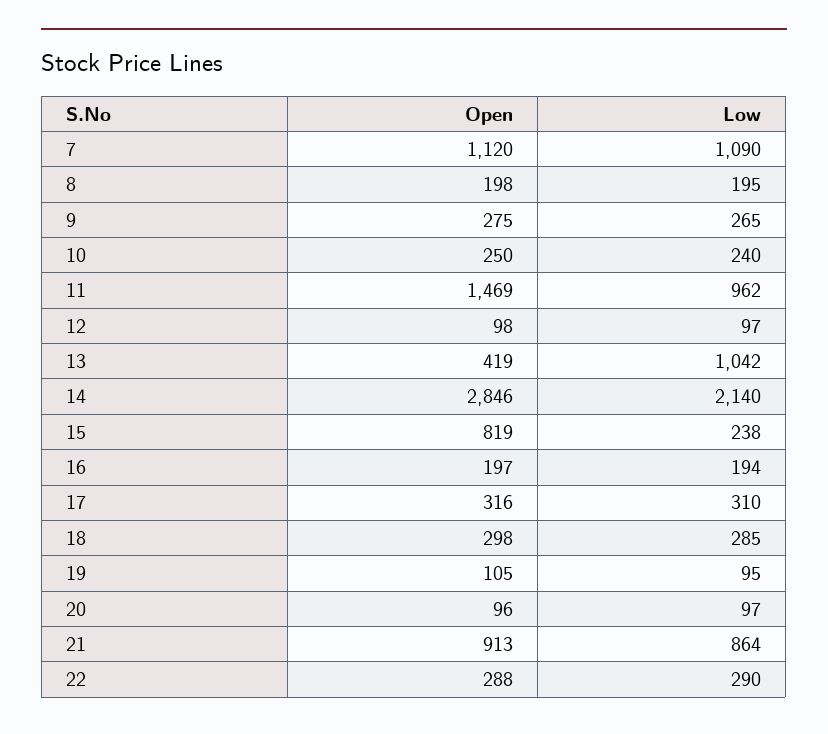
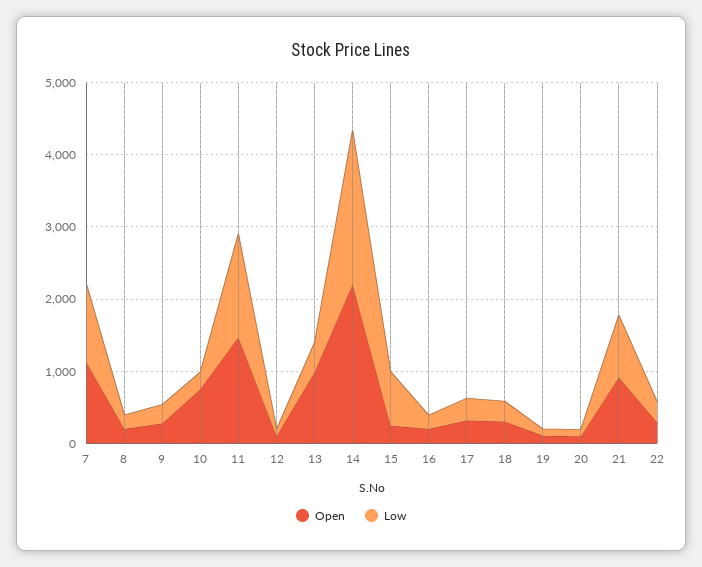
  {
    "Open": {
      "7": 1120,
      "8": 198,
      "9": 275,
-     "10": 250,
+     "10": 800,
      "11": 1469,
      "12": 98,
-     "13": 419,
+     "13": 1000,
-     "14": 2846,
+     "14": 2200,
-     "15": 819,
+     "15": 200,
      "16": 197,
      "17": 316,
      "18": 298,
      "19": 105,
      "20": 96,
      "21": 913,
      "22": 288
    },
    "Low": {
      "7": 1090,
      "8": 195,
      "9": 265,
      "10": 240,
-     "11": 962,
+     "11": 1400,
      "12": 97,
-     "13": 1042,
+     "13": 400,
      "14": 2140,
-     "15": 238,
+     "15": 800,
      "16": 194,
      "17": 310,
      "18": 285,
      "19": 95,
      "20": 97,
      "21": 864,
      "22": 290
    }
  }

